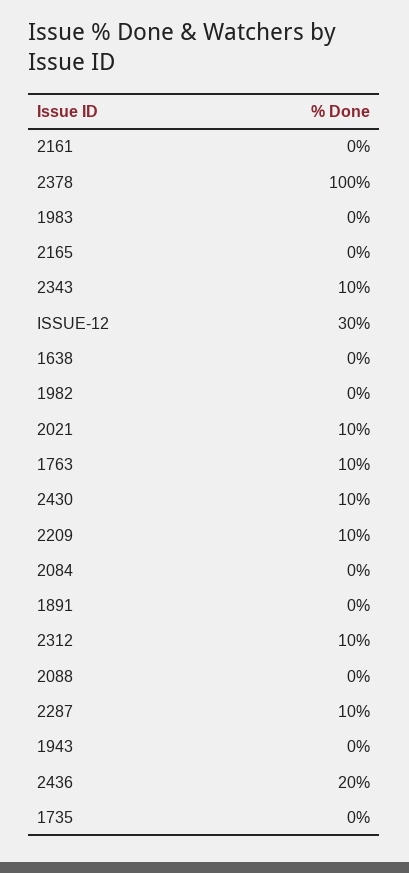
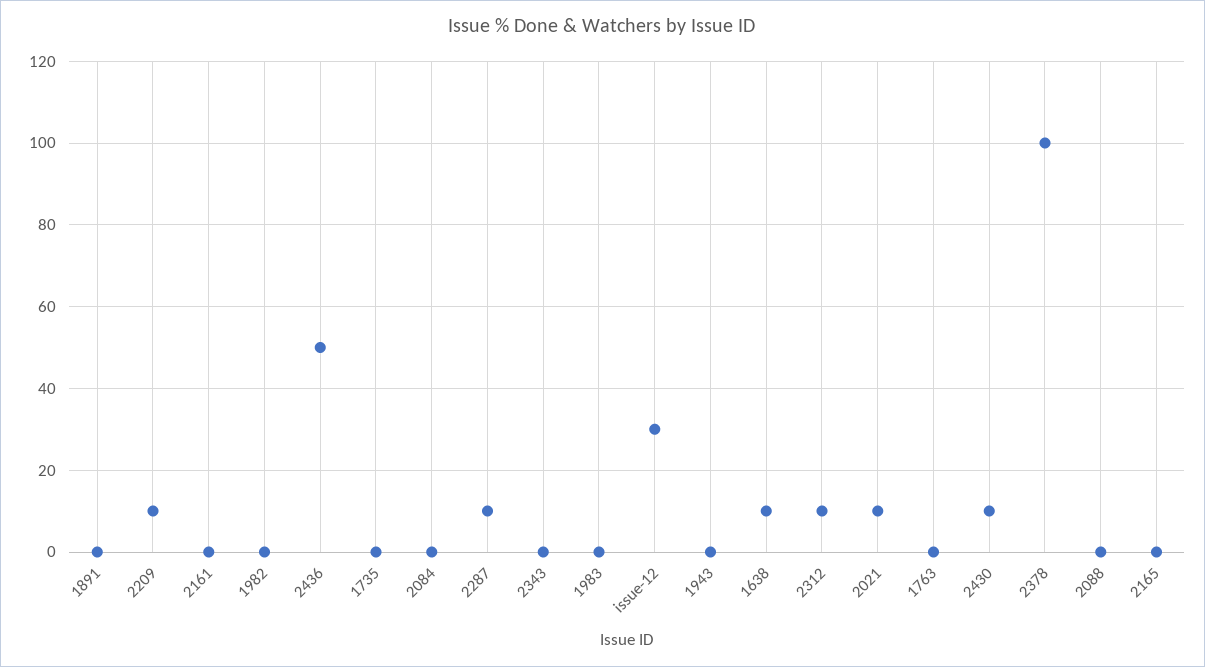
  {
    "2161": 0,
    "2378": 100,
    "1983": 0,
    "2165": 0,
-   "2343": 10,
+   "2343": 0,
    "ISSUE-12": 30,
-   "1638": 0,
+   "1638": 10,
    "1982": 0,
    "2021": 10,
-   "1763": 10,
+   "1763": 0,
    "2430": 10,
    "2209": 10,
    "2084": 0,
    "1891": 0,
    "2312": 10,
    "2088": 0,
    "2287": 10,
    "1943": 0,
-   "2436": 20,
+   "2436": 50,
    "1735": 0
  }

